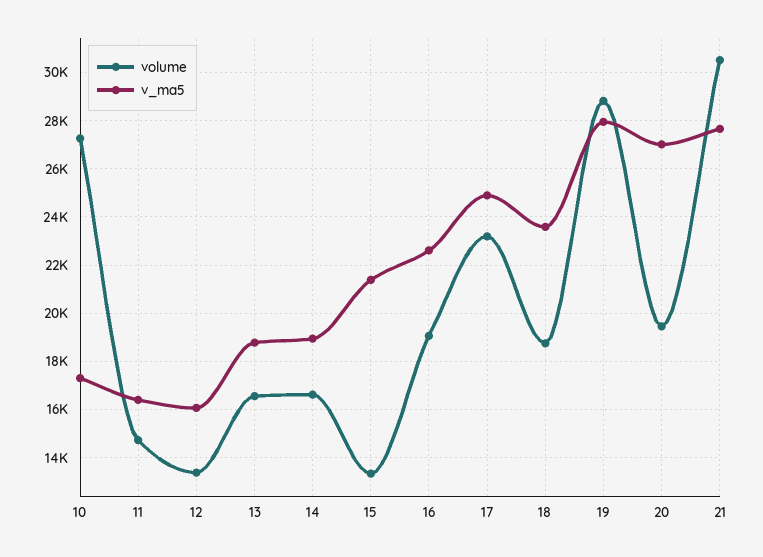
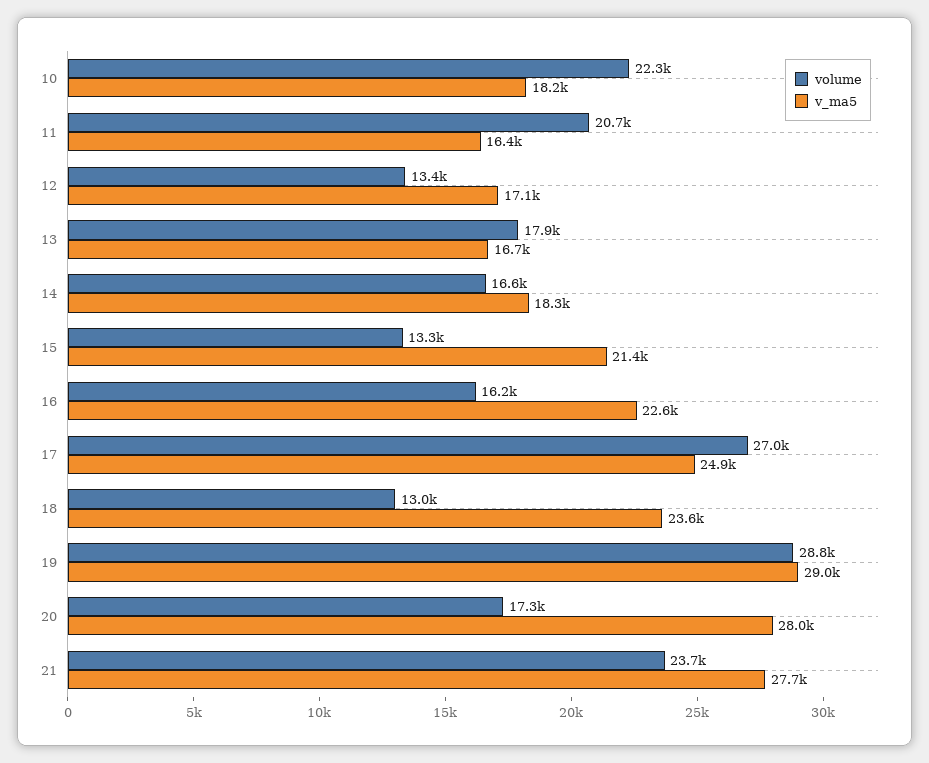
  {
    "volume": {
-     "10": 27250,
+     "10": 22300,
-     "11": 14750,
+     "11": 20700,
      "12": 13400,
-     "13": 16500,
+     "13": 17900,
      "14": 16600,
      "15": 13300,
-     "16": 19000,
+     "16": 16200,
-     "17": 23250,
+     "17": 27000,
-     "18": 18750,
+     "18": 13000,
      "19": 28800,
-     "20": 19500,
+     "20": 17300,
-     "21": 30500
+     "21": 23700
    },
    "v_ma5": {
-     "10": 17250,
+     "10": 18200,
      "11": 16400,
-     "12": 16000,
+     "12": 17100,
-     "13": 18750,
+     "13": 16700,
-     "14": 19000,
+     "14": 18300,
      "15": 21400,
      "16": 22600,
      "17": 24900,
      "18": 23600,
-     "19": 28000,
+     "19": 29000,
-     "20": 27000,
+     "20": 28000,
      "21": 27700
    }
  }

